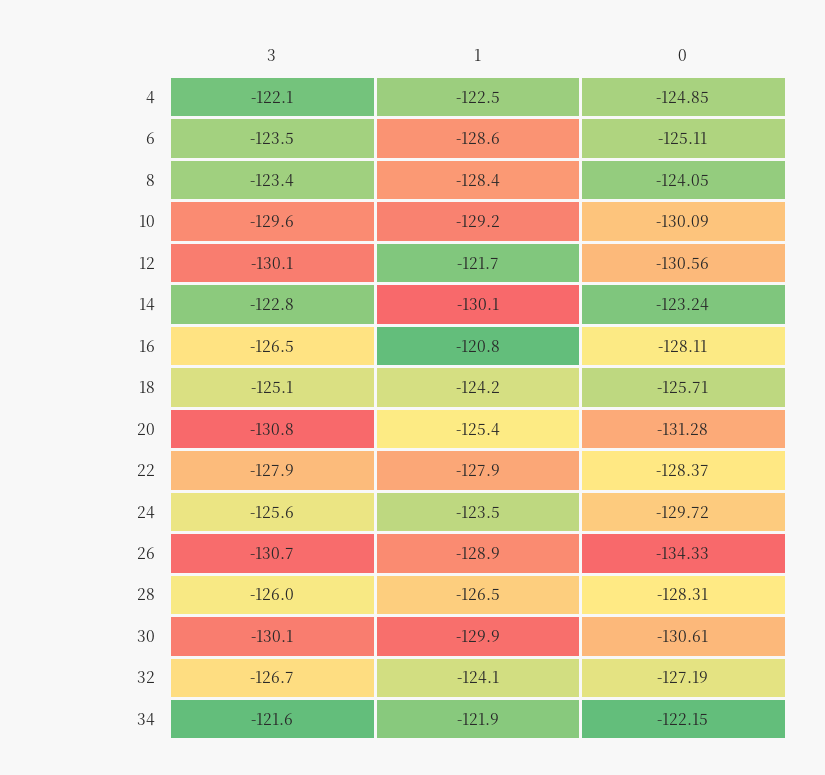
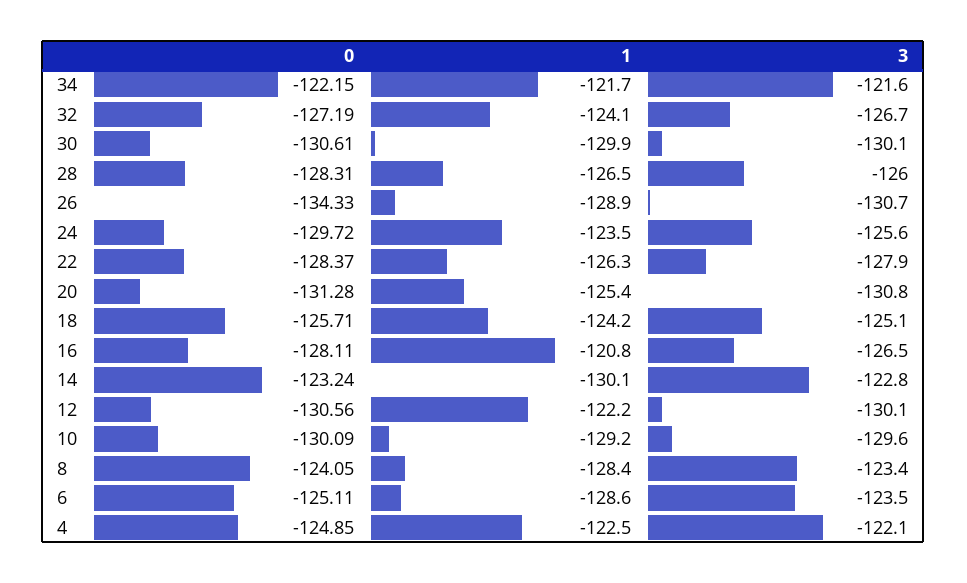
  {
    "3": {
      "4": -122.1,
      "6": -123.5,
      "8": -123.4,
      "10": -129.6,
      "12": -130.1,
      "14": -122.8,
      "16": -126.5,
      "18": -125.1,
      "20": -130.8,
      "22": -127.9,
      "24": -125.6,
      "26": -130.7,
      "28": -126,
      "30": -130.1,
      "32": -126.7,
      "34": -121.6
    },
    "1": {
      "4": -122.5,
      "6": -128.6,
      "8": -128.4,
      "10": -129.2,
-     "12": -121.7,
+     "12": -122.2,
      "14": -130.1,
      "16": -120.8,
      "18": -124.2,
      "20": -125.4,
-     "22": -127.9,
+     "22": -126.3,
      "24": -123.5,
      "26": -128.9,
      "28": -126.5,
      "30": -129.9,
      "32": -124.1,
-     "34": -121.9
+     "34": -121.7
    },
    "0": {
      "4": -124.85,
      "6": -125.11,
      "8": -124.05,
      "10": -130.09,
      "12": -130.56,
      "14": -123.24,
      "16": -128.11,
      "18": -125.71,
      "20": -131.28,
      "22": -128.37,
      "24": -129.72,
      "26": -134.33,
      "28": -128.31,
      "30": -130.61,
      "32": -127.19,
      "34": -122.15
    }
  }

